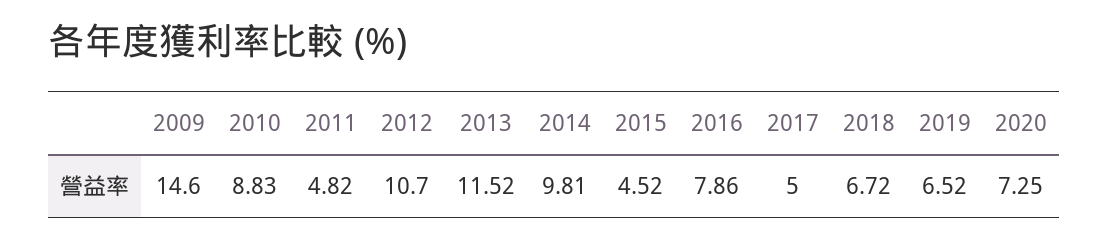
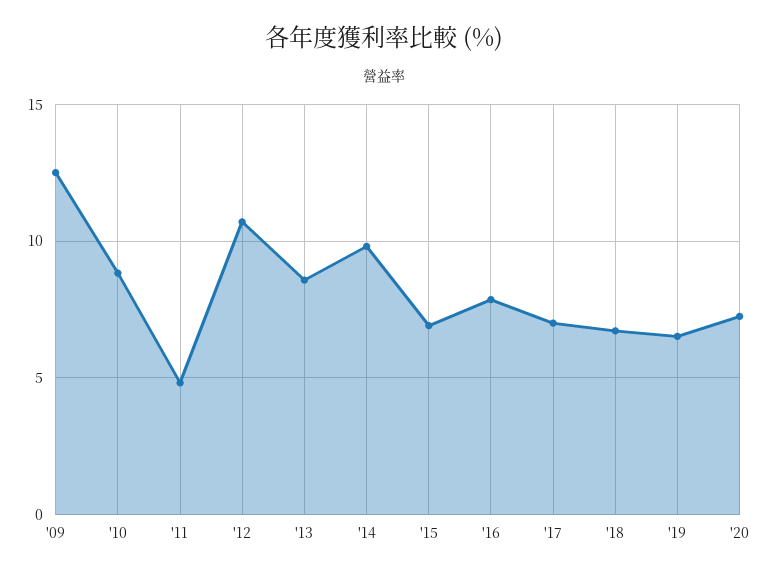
  {
-   "2009": 14.6,
+   "2009": 12.5,
    "2010": 8.83,
    "2011": 4.82,
    "2012": 10.7,
-   "2013": 11.52,
+   "2013": 8.5,
    "2014": 9.81,
-   "2015": 4.52,
+   "2015": 7,
    "2016": 7.86,
-   "2017": 5,
+   "2017": 7,
    "2018": 6.72,
    "2019": 6.52,
    "2020": 7.25
  }

